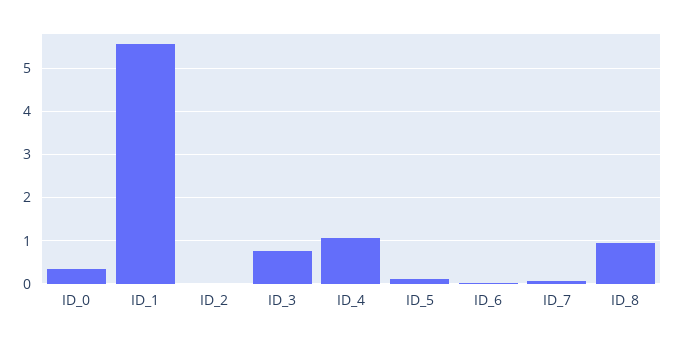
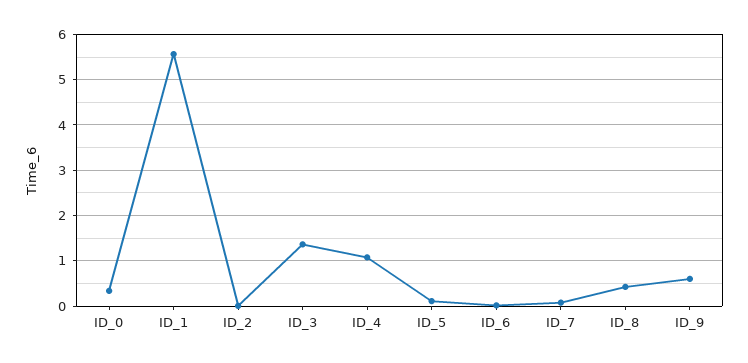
  {
    "ID_0": 0.4,
    "ID_1": 5.6,
    "ID_2": 0,
-   "ID_3": 0.8,
+   "ID_3": 1.4,
    "ID_4": 1,
    "ID_5": 0.2,
    "ID_6": 0,
    "ID_7": 0,
-   "ID_8": 1
+   "ID_8": 0.4,
+   "ID_9": 0.6
  }

